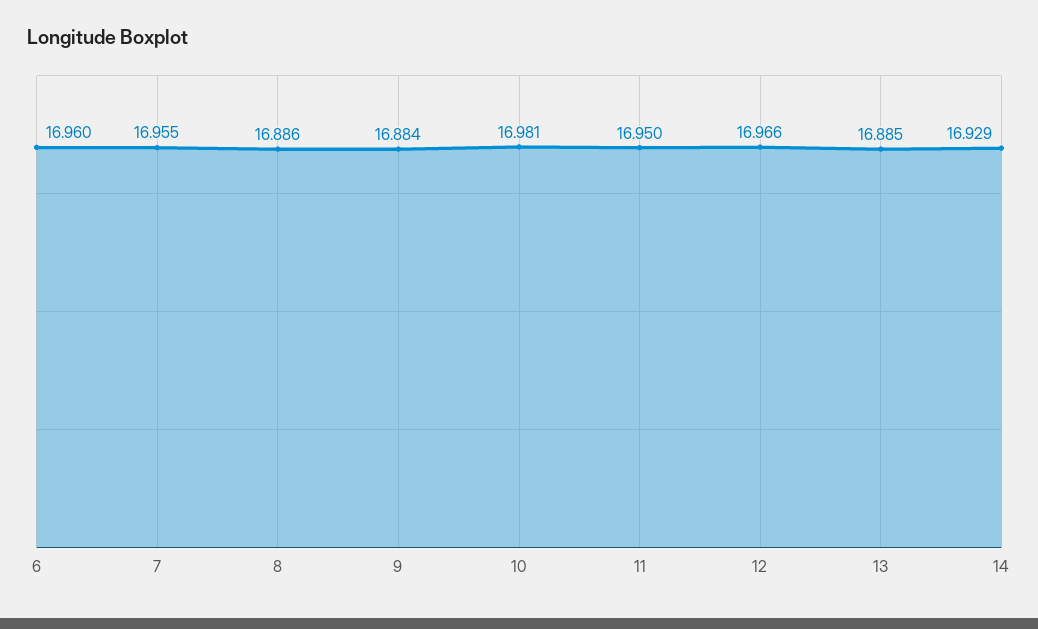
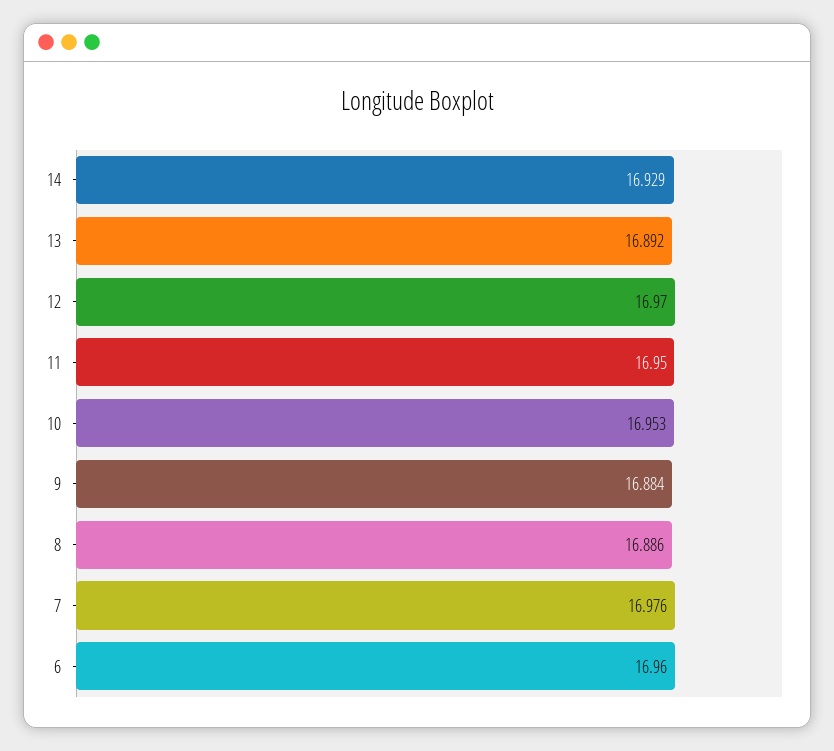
  {
    "6": 16.96,
-   "7": 16.955,
+   "7": 16.976,
    "8": 16.886,
    "9": 16.884,
-   "10": 16.981,
+   "10": 16.953,
    "11": 16.95,
-   "12": 16.966,
+   "12": 16.97,
-   "13": 16.885,
+   "13": 16.892,
    "14": 16.929
  }

